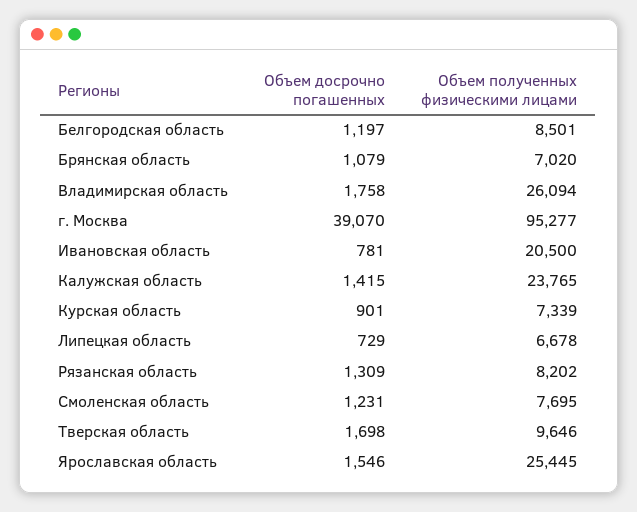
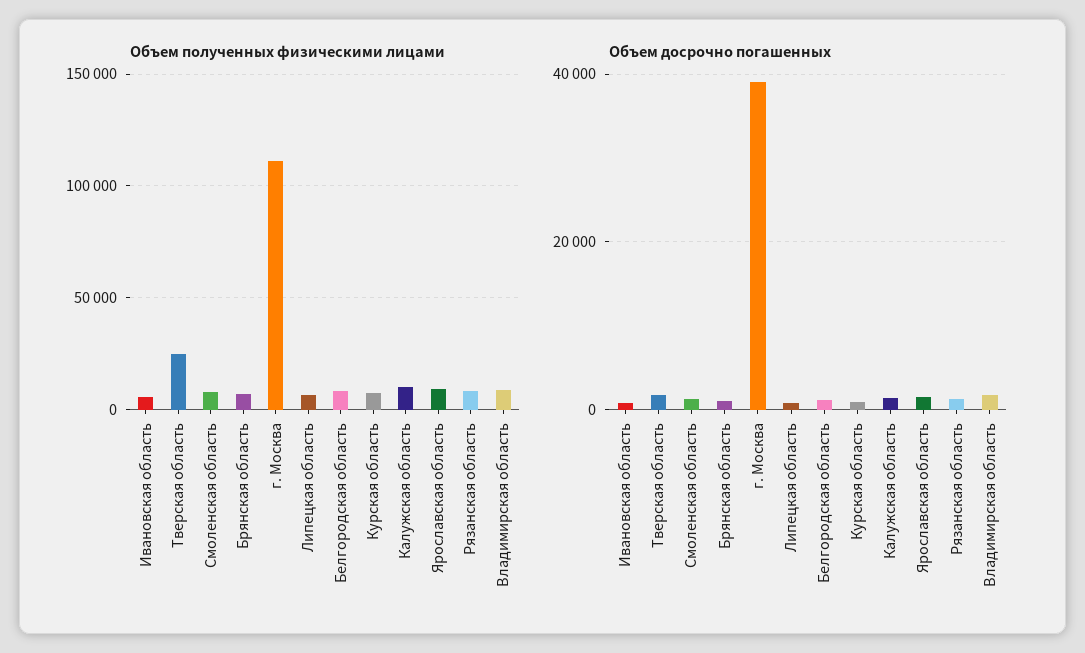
  {
    "Объем досрочно погашенных": {
      "Белгородская область": 1197,
      "Брянская область": 1079,
      "Владимирская область": 1758,
      "г. Москва": 39070,
      "Ивановская область": 781,
      "Калужская область": 1415,
      "Курская область": 901,
      "Липецкая область": 729,
      "Рязанская область": 1309,
      "Смоленская область": 1231,
      "Тверская область": 1698,
      "Ярославская область": 1546
    },
    "Объем полученных физическими лицами": {
      "Белгородская область": 8501,
      "Брянская область": 7020,
-     "Владимирская область": 26094,
+     "Владимирская область": 10000,
-     "г. Москва": 95277,
+     "г. Москва": 110000,
-     "Ивановская область": 20500,
+     "Ивановская область": 5000,
-     "Калужская область": 23765,
+     "Калужская область": 10000,
      "Курская область": 7339,
      "Липецкая область": 6678,
      "Рязанская область": 8202,
      "Смоленская область": 7695,
-     "Тверская область": 9646,
+     "Тверская область": 25000,
-     "Ярославская область": 25445
+     "Ярославская область": 10000
    }
  }

